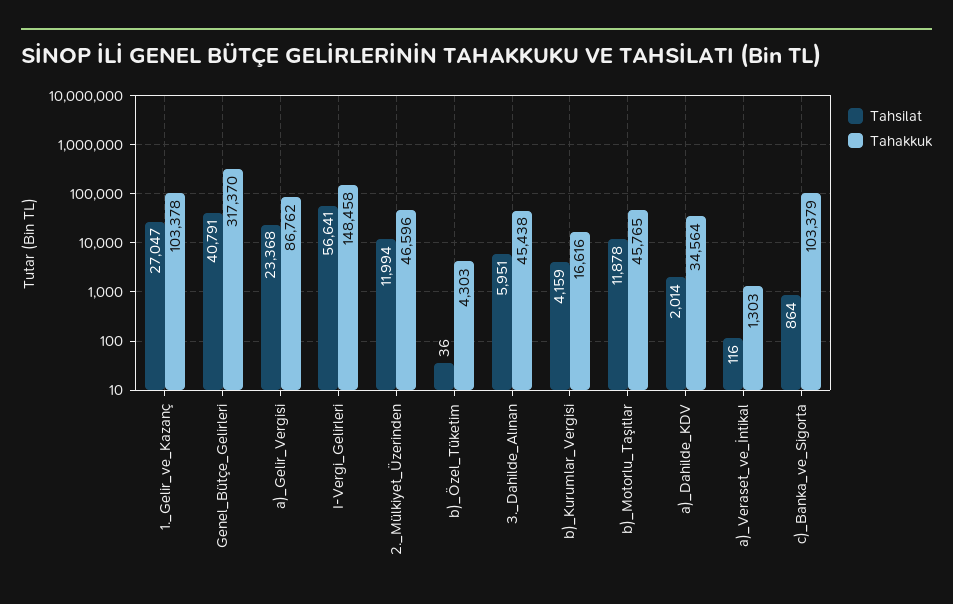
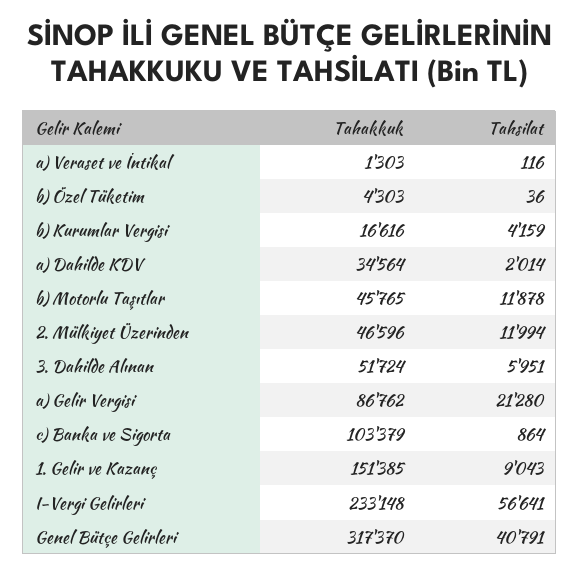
  {
    "Tahsilat": {
-     "1._Gelir_ve_Kazanç": 27047,
+     "1._Gelir_ve_Kazanç": 9043,
      "Genel_Bütçe_Gelirleri": 40791,
-     "a)_Gelir_Vergisi": 23368,
+     "a)_Gelir_Vergisi": 21280,
      "I-Vergi_Gelirleri": 56641,
      "2._Mülkiyet_Üzerinden": 11994,
      "b)_Özel_Tüketim": 36,
      "3._Dahilde_Alınan": 5951,
      "b)_Kurumlar_Vergisi": 4159,
      "b)_Motorlu_Taşıtlar": 11878,
      "a)_Dahilde_KDV": 2014,
      "a)_Veraset_ve_İntikal": 116,
      "c)_Banka_ve_Sigorta": 864
    },
    "Tahakkuk": {
-     "1._Gelir_ve_Kazanç": 103378,
+     "1._Gelir_ve_Kazanç": 151385,
      "Genel_Bütçe_Gelirleri": 317370,
      "a)_Gelir_Vergisi": 86762,
-     "I-Vergi_Gelirleri": 148458,
+     "I-Vergi_Gelirleri": 233148,
      "2._Mülkiyet_Üzerinden": 46596,
      "b)_Özel_Tüketim": 4303,
-     "3._Dahilde_Alınan": 45438,
+     "3._Dahilde_Alınan": 51724,
      "b)_Kurumlar_Vergisi": 16616,
      "b)_Motorlu_Taşıtlar": 45765,
      "a)_Dahilde_KDV": 34564,
      "a)_Veraset_ve_İntikal": 1303,
      "c)_Banka_ve_Sigorta": 103379
    }
  }

